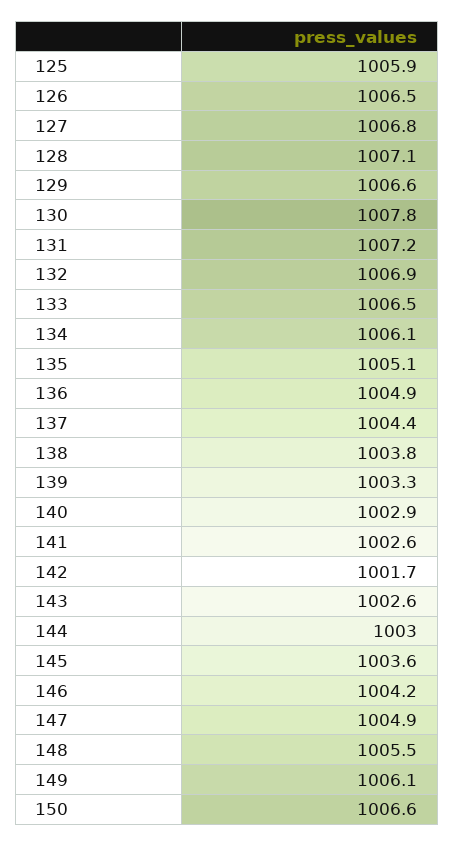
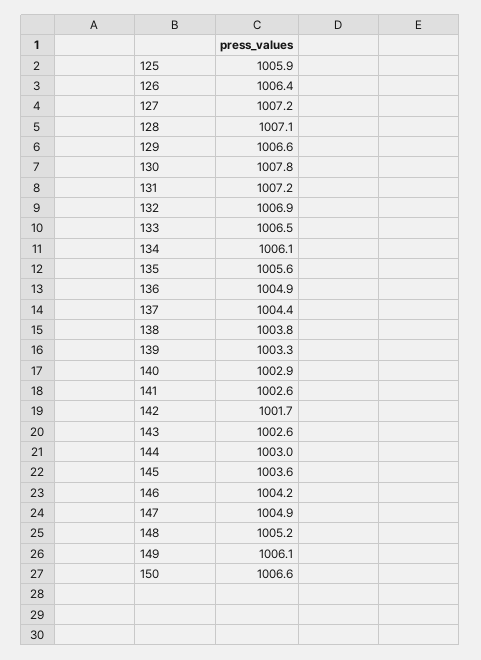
  {
    "125": 1005.9,
-   "126": 1006.5,
+   "126": 1006.4,
-   "127": 1006.8,
+   "127": 1007.2,
    "128": 1007.1,
    "129": 1006.6,
    "130": 1007.8,
    "131": 1007.2,
    "132": 1006.9,
    "133": 1006.5,
    "134": 1006.1,
-   "135": 1005.1,
+   "135": 1005.6,
    "136": 1004.9,
    "137": 1004.4,
    "138": 1003.8,
    "139": 1003.3,
    "140": 1002.9,
    "141": 1002.6,
    "142": 1001.7,
    "143": 1002.6,
    "144": 1003,
    "145": 1003.6,
    "146": 1004.2,
    "147": 1004.9,
-   "148": 1005.5,
+   "148": 1005.2,
    "149": 1006.1,
    "150": 1006.6
  }

